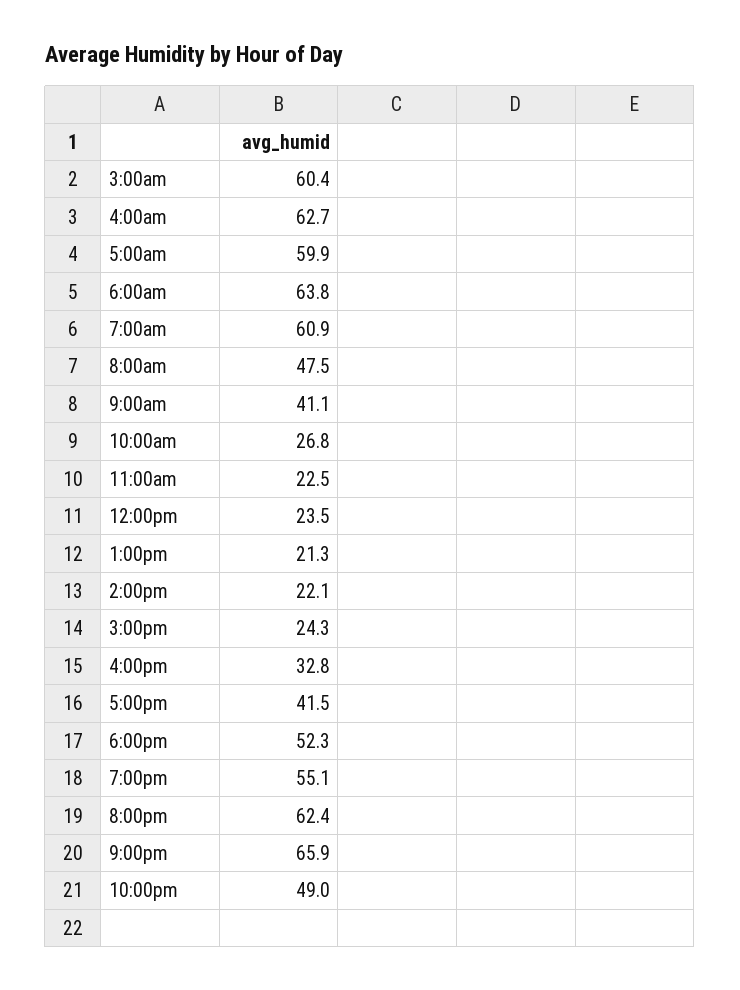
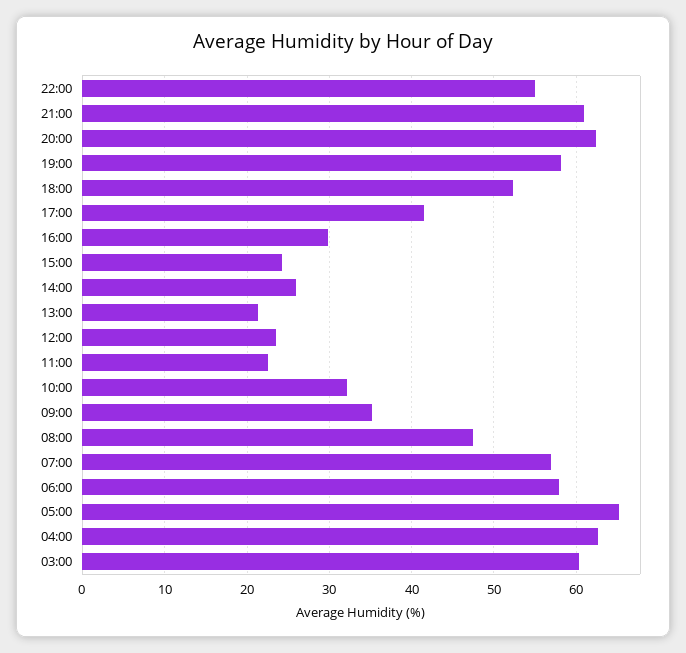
  {
    "3:00am": 60.4,
    "4:00am": 62.7,
-   "5:00am": 59.9,
+   "5:00am": 65,
-   "6:00am": 63.8,
+   "6:00am": 58,
-   "7:00am": 60.9,
+   "7:00am": 57,
    "8:00am": 47.5,
-   "9:00am": 41.1,
+   "9:00am": 35,
-   "10:00am": 26.8,
+   "10:00am": 32,
    "11:00am": 22.5,
    "12:00pm": 23.5,
    "1:00pm": 21.3,
-   "2:00pm": 22.1,
+   "2:00pm": 26,
    "3:00pm": 24.3,
-   "4:00pm": 32.8,
+   "4:00pm": 30,
    "5:00pm": 41.5,
    "6:00pm": 52.3,
-   "7:00pm": 55.1,
+   "7:00pm": 58,
    "8:00pm": 62.4,
-   "9:00pm": 65.9,
+   "9:00pm": 61,
-   "10:00pm": 49
+   "10:00pm": 55
  }

